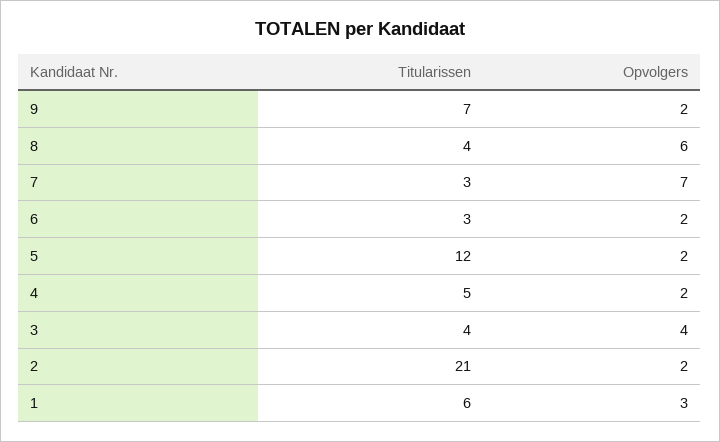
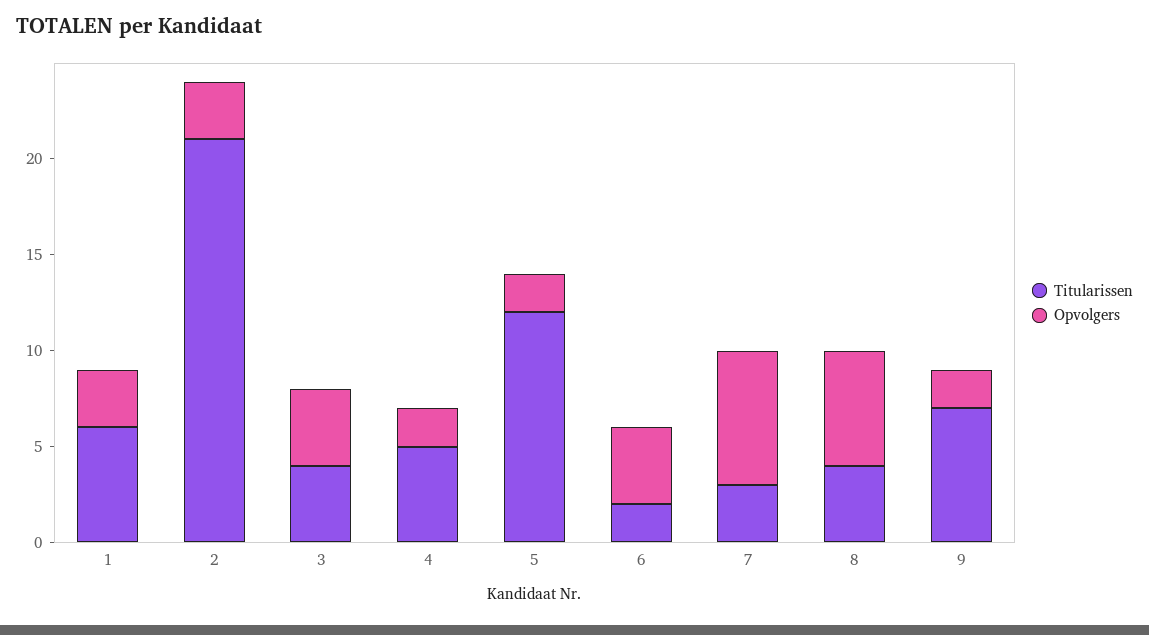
  {
    "Titularissen": {
      "9": 7,
      "8": 4,
      "7": 3,
-     "6": 3,
+     "6": 2,
      "5": 12,
      "4": 5,
      "3": 4,
      "2": 21,
      "1": 6
    },
    "Opvolgers": {
      "9": 2,
      "8": 6,
      "7": 7,
-     "6": 2,
+     "6": 4,
      "5": 2,
      "4": 2,
      "3": 4,
-     "2": 2,
+     "2": 3,
      "1": 3
    }
  }

